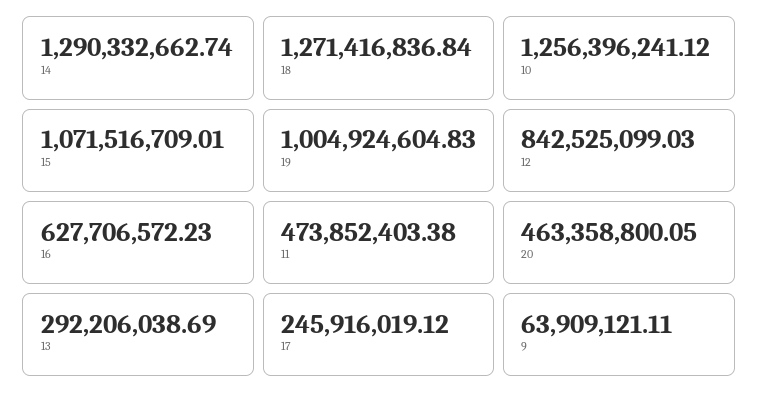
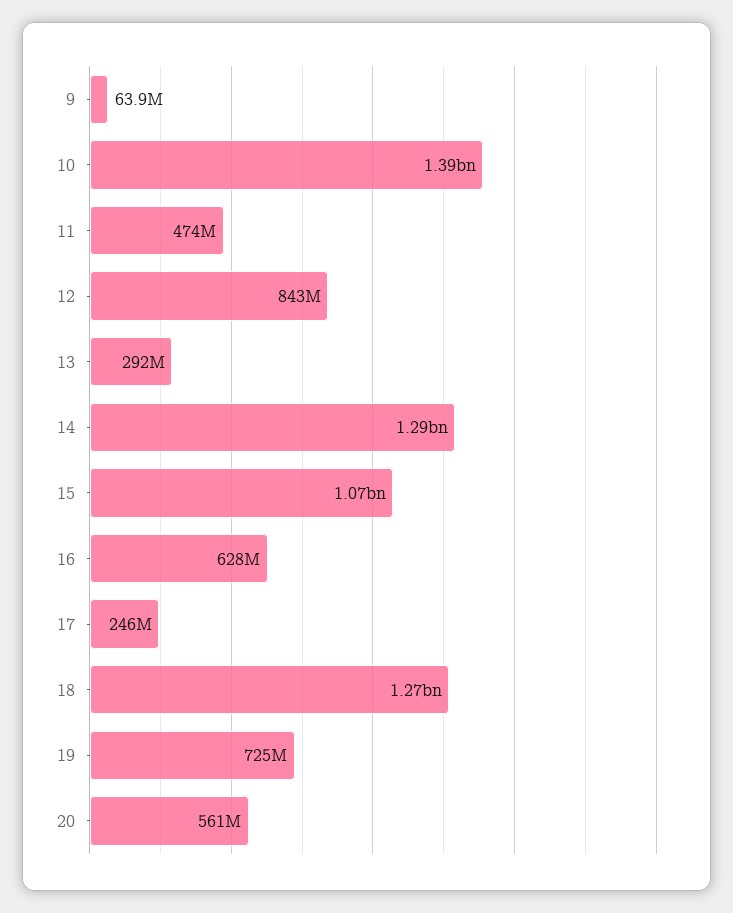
  {
    "14": 1290332662.74,
    "18": 1271416836.84,
-   "10": 1256396241.12,
+   "10": 1390000000,
    "15": 1071516709.01,
-   "19": 1004924604.83,
+   "19": 725000000,
    "12": 842525099.03,
    "16": 627706572.23,
    "11": 473852403.38,
-   "20": 463358800.05,
+   "20": 561000000,
    "13": 292206038.69,
    "17": 245916019.12,
    "9": 63909121.11
  }

